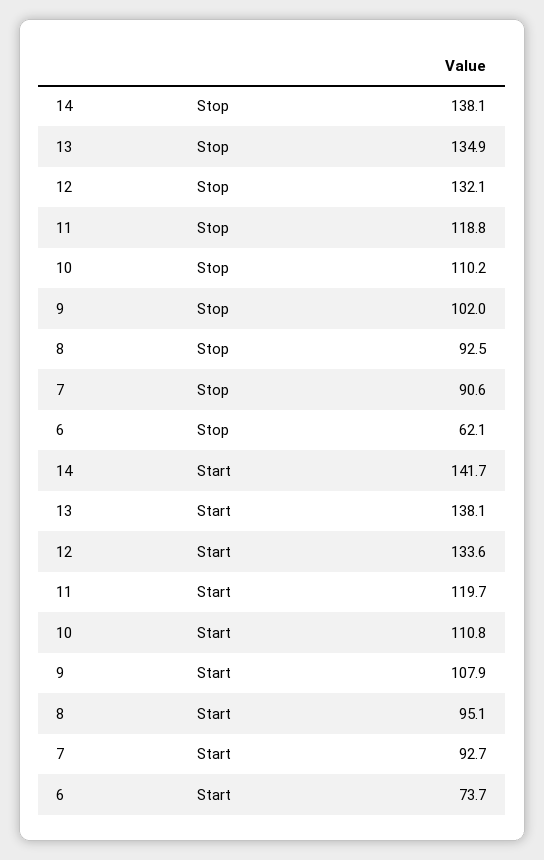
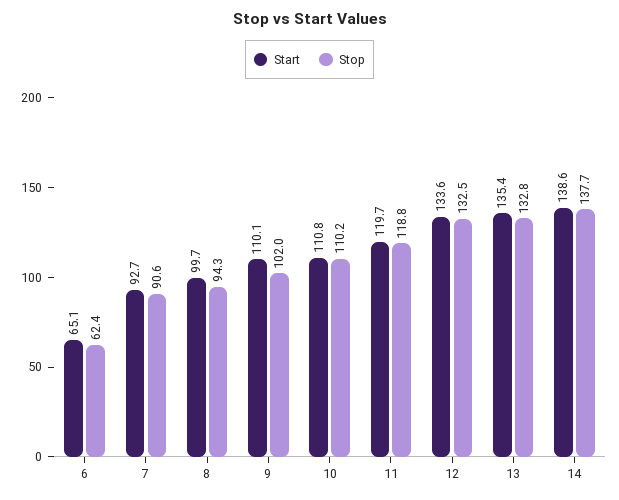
  {
    "Stop": {
-     "14": 138.1,
+     "14": 137.7,
-     "13": 134.9,
+     "13": 132.8,
-     "12": 132.1,
+     "12": 132.5,
      "11": 118.8,
      "10": 110.2,
      "9": 102,
-     "8": 92.5,
+     "8": 94.3,
      "7": 90.6,
-     "6": 62.1
+     "6": 62.4
    },
    "Start": {
-     "14": 141.7,
+     "14": 138.6,
-     "13": 138.1,
+     "13": 135.4,
      "12": 133.6,
      "11": 119.7,
      "10": 110.8,
-     "9": 107.9,
+     "9": 110.1,
-     "8": 95.1,
+     "8": 99.7,
      "7": 92.7,
-     "6": 73.7
+     "6": 65.1
    }
  }

